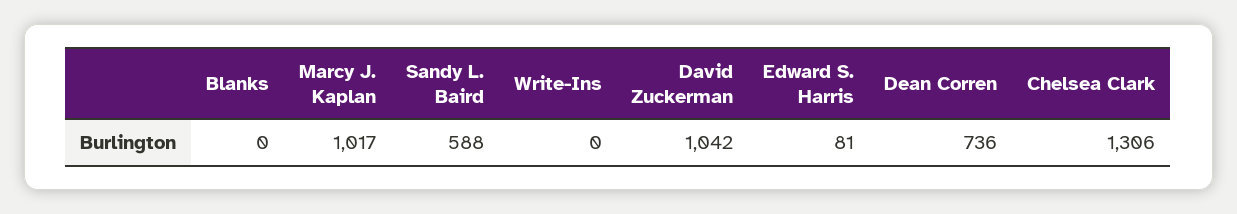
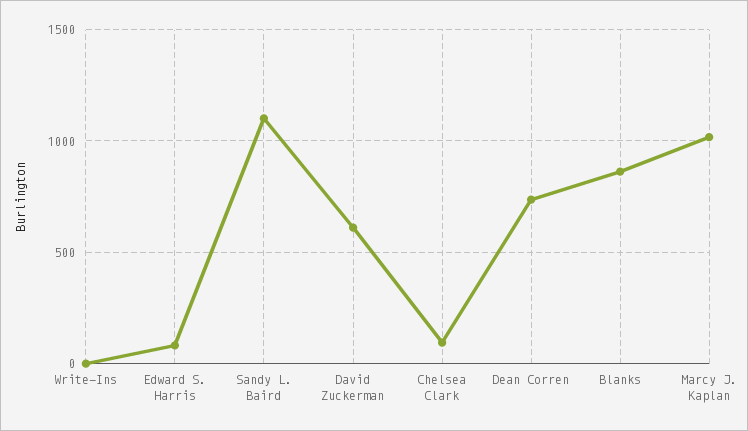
  {
-   "Blanks": 0,
+   "Blanks": 850,
    "Marcy J. Kaplan": 1017,
-   "Sandy L. Baird": 588,
+   "Sandy L. Baird": 1100,
    "Write-Ins": 0,
-   "David Zuckerman": 1042,
+   "David Zuckerman": 600,
    "Edward S. Harris": 81,
    "Dean Corren": 736,
-   "Chelsea Clark": 1306
+   "Chelsea Clark": 100
  }

